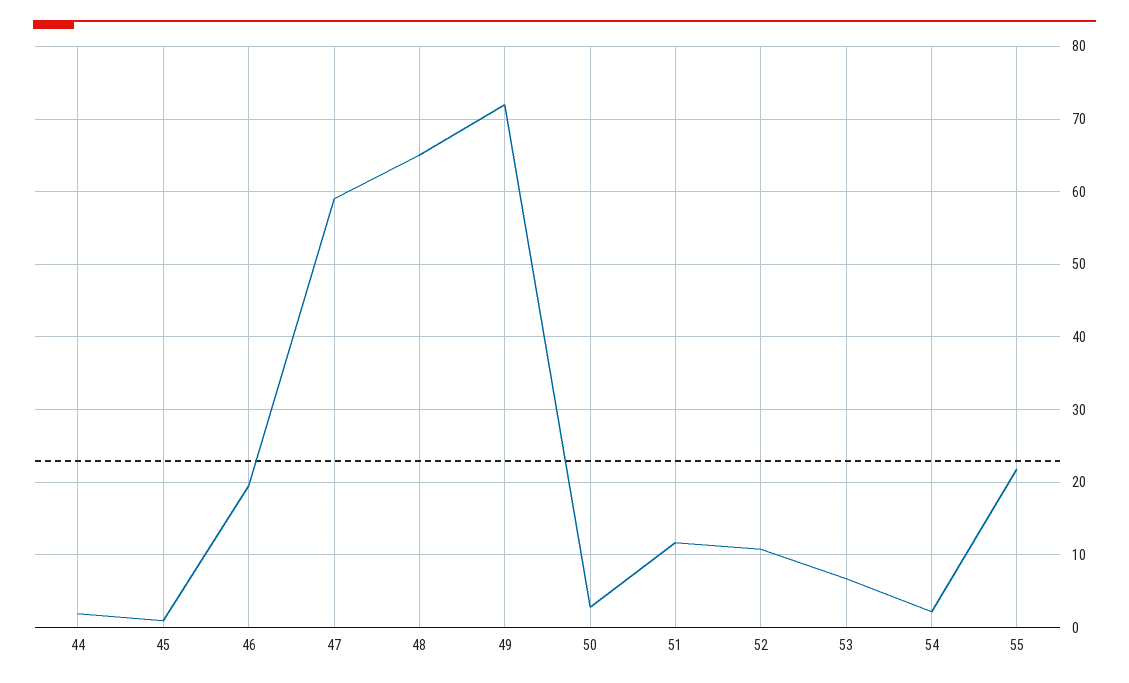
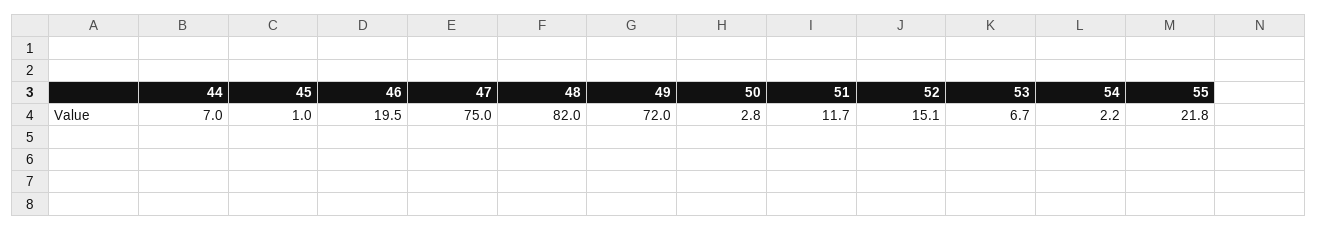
  {
-   "44": 2,
+   "44": 7,
    "45": 1,
    "46": 19.5,
-   "47": 59,
+   "47": 75,
-   "48": 65,
+   "48": 82,
    "49": 72,
    "50": 2.8,
    "51": 11.7,
-   "52": 11,
+   "52": 15.1,
    "53": 6.7,
    "54": 2.2,
    "55": 21.8
  }

